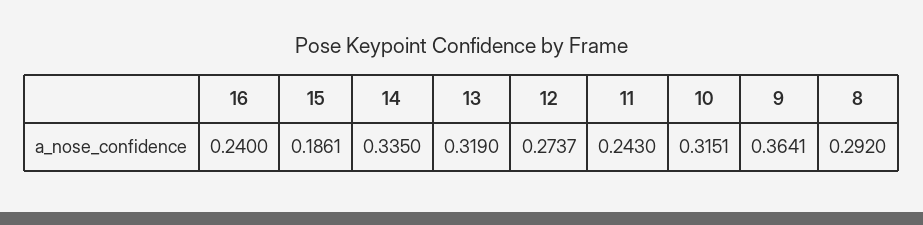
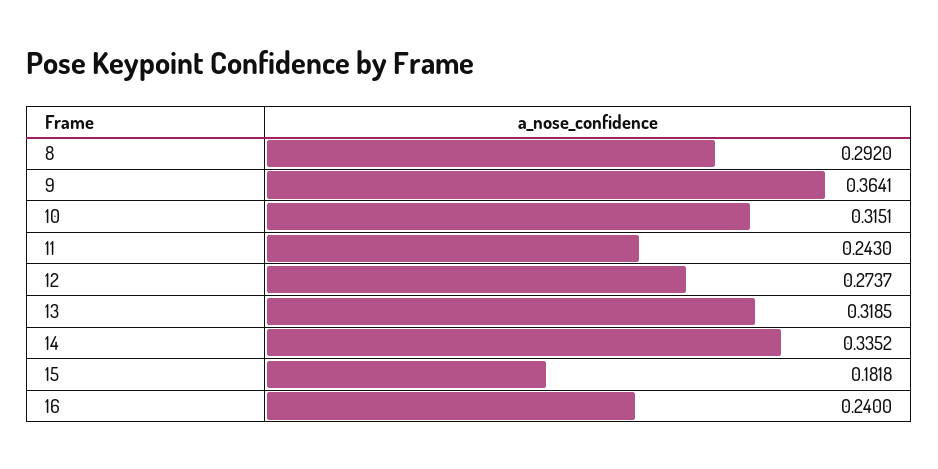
  {
    "16": 0.24,
-   "15": 0.1861,
+   "15": 0.1818,
-   "14": 0.335,
+   "14": 0.3352,
-   "13": 0.319,
+   "13": 0.3185,
    "12": 0.2737,
    "11": 0.243,
    "10": 0.3151,
    "9": 0.3641,
    "8": 0.292
  }

